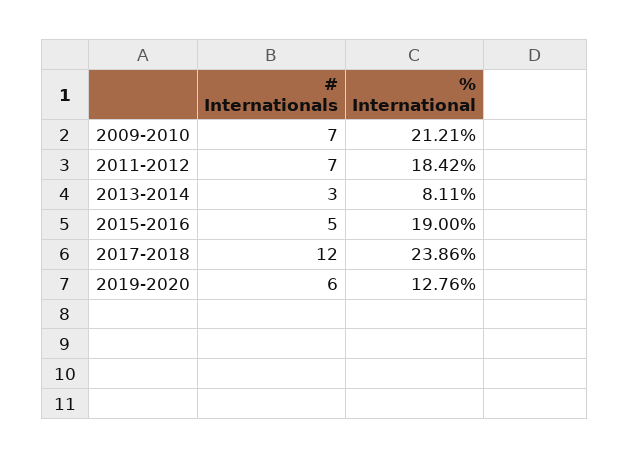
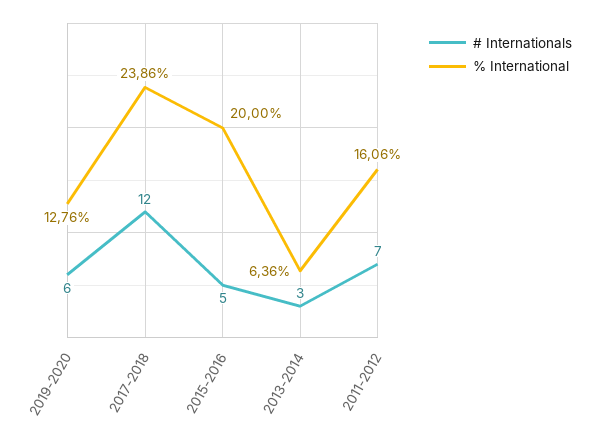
  {
    "# Internationals": {
-     "2009-2010": 7,
      "2011-2012": 7,
      "2013-2014": 3,
      "2015-2016": 5,
      "2017-2018": 12,
      "2019-2020": 6
    },
    "% International": {
-     "2009-2010": 21.21,
-     "2011-2012": 18.42,
+     "2011-2012": 16.06,
-     "2013-2014": 8.11,
+     "2013-2014": 6.36,
-     "2015-2016": 19,
+     "2015-2016": 20,
      "2017-2018": 23.86,
      "2019-2020": 12.76
    }
  }

